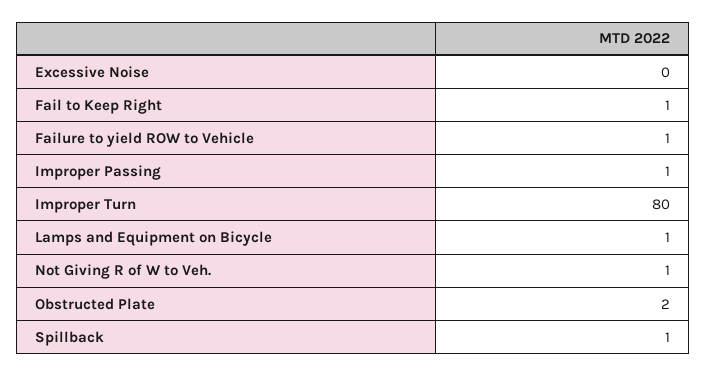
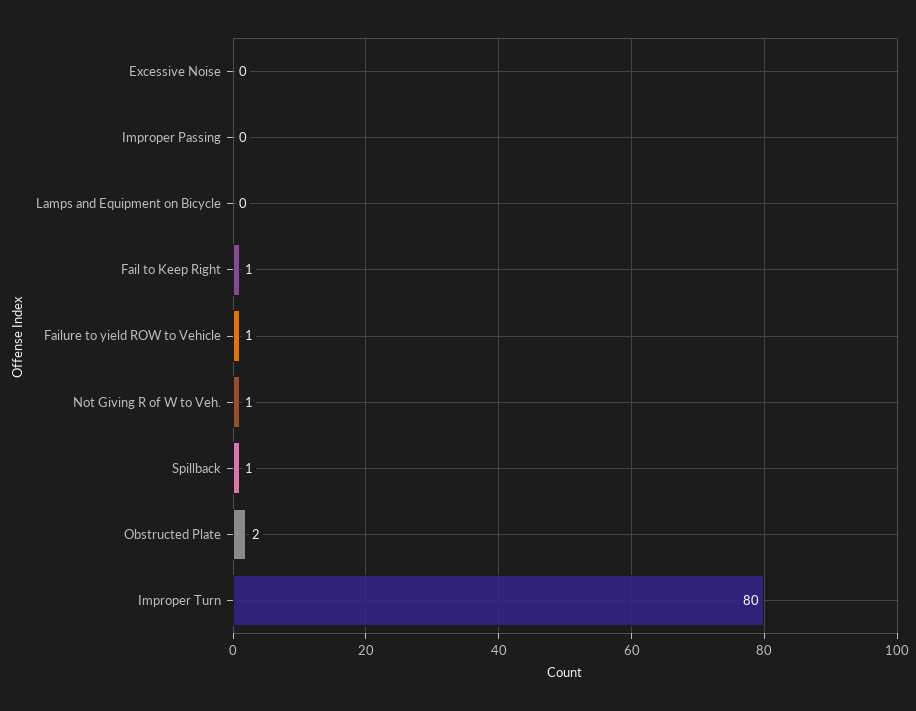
  {
    "Excessive Noise": 0,
    "Fail to Keep Right": 1,
    "Failure to yield ROW to Vehicle": 1,
-   "Improper Passing": 1,
+   "Improper Passing": 0,
    "Improper Turn": 80,
-   "Lamps and Equipment on Bicycle": 1,
+   "Lamps and Equipment on Bicycle": 0,
    "Not Giving R of W to Veh.": 1,
    "Obstructed Plate": 2,
    "Spillback": 1
  }

